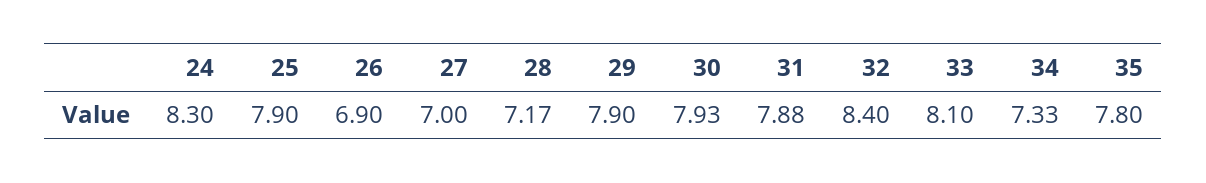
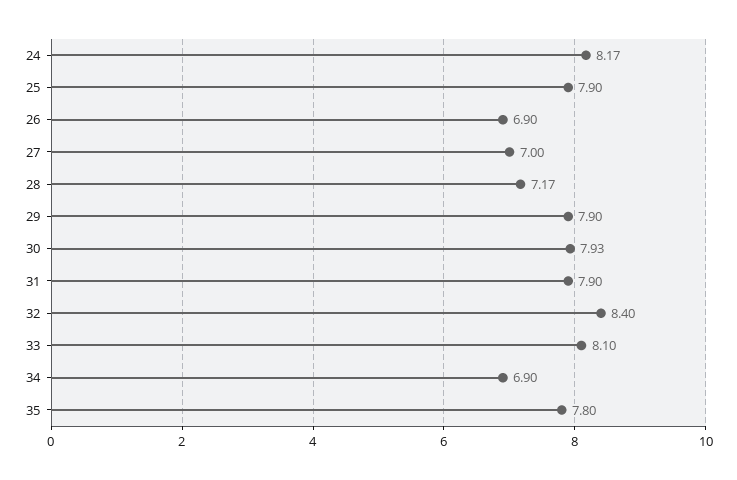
  {
-   "24": 8.3,
+   "24": 8.17,
    "25": 7.9,
    "26": 6.9,
    "27": 7,
    "28": 7.17,
    "29": 7.9,
    "30": 7.93,
-   "31": 7.88,
+   "31": 7.9,
    "32": 8.4,
    "33": 8.1,
-   "34": 7.33,
+   "34": 6.9,
    "35": 7.8
  }

